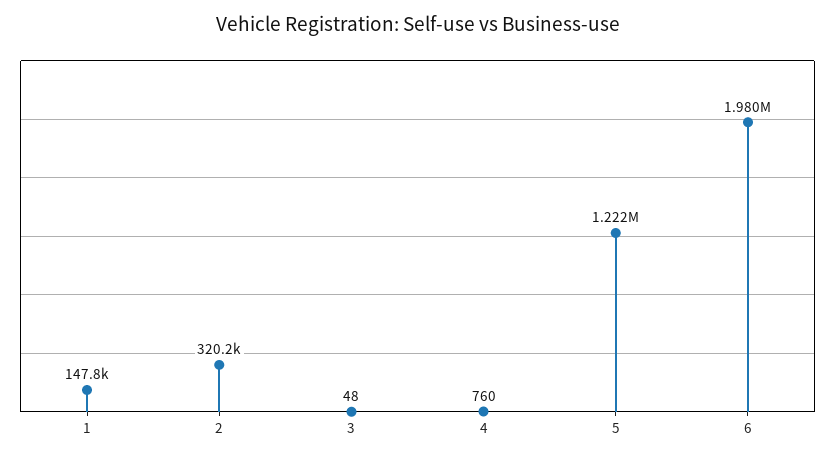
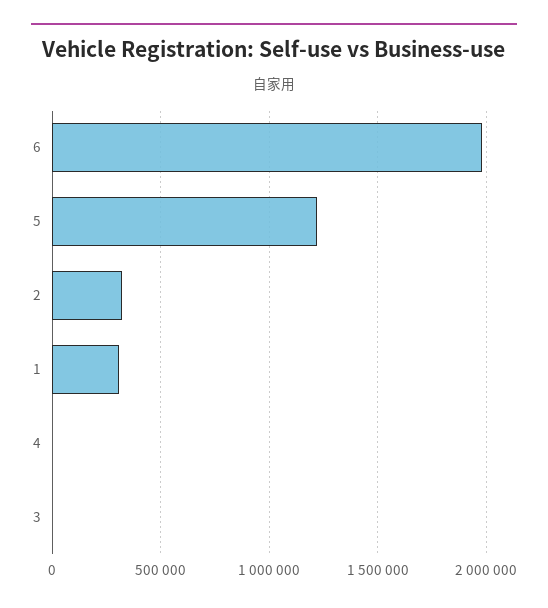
  {
-   "1": 147800,
+   "1": 300000,
    "2": 320200,
    "3": 48,
    "4": 760,
    "5": 1222000,
    "6": 1980000
  }

